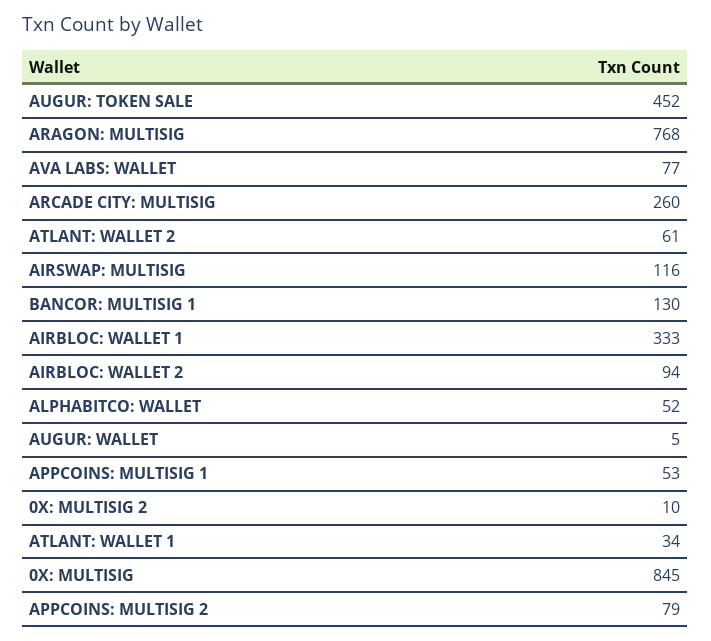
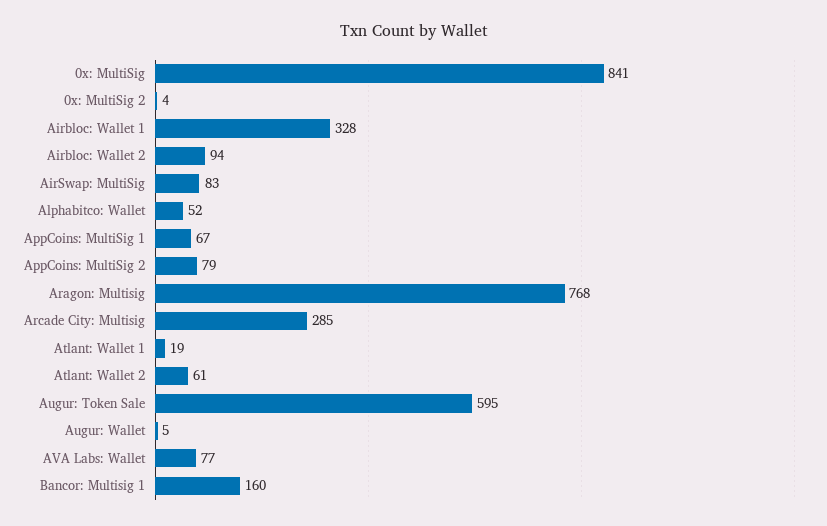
  {
-   "AUGUR: TOKEN SALE": 452,
+   "AUGUR: TOKEN SALE": 595,
    "ARAGON: MULTISIG": 768,
    "AVA LABS: WALLET": 77,
-   "ARCADE CITY: MULTISIG": 260,
+   "ARCADE CITY: MULTISIG": 285,
    "ATLANT: WALLET 2": 61,
-   "AIRSWAP: MULTISIG": 116,
+   "AIRSWAP: MULTISIG": 83,
-   "BANCOR: MULTISIG 1": 130,
+   "BANCOR: MULTISIG 1": 160,
-   "AIRBLOC: WALLET 1": 333,
+   "AIRBLOC: WALLET 1": 328,
    "AIRBLOC: WALLET 2": 94,
    "ALPHABITCO: WALLET": 52,
    "AUGUR: WALLET": 5,
-   "APPCOINS: MULTISIG 1": 53,
+   "APPCOINS: MULTISIG 1": 67,
-   "0X: MULTISIG 2": 10,
+   "0X: MULTISIG 2": 4,
-   "ATLANT: WALLET 1": 34,
+   "ATLANT: WALLET 1": 19,
-   "0X: MULTISIG": 845,
+   "0X: MULTISIG": 841,
    "APPCOINS: MULTISIG 2": 79
  }

